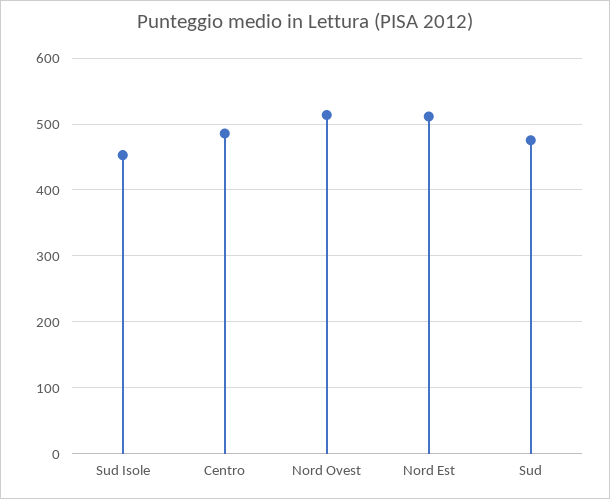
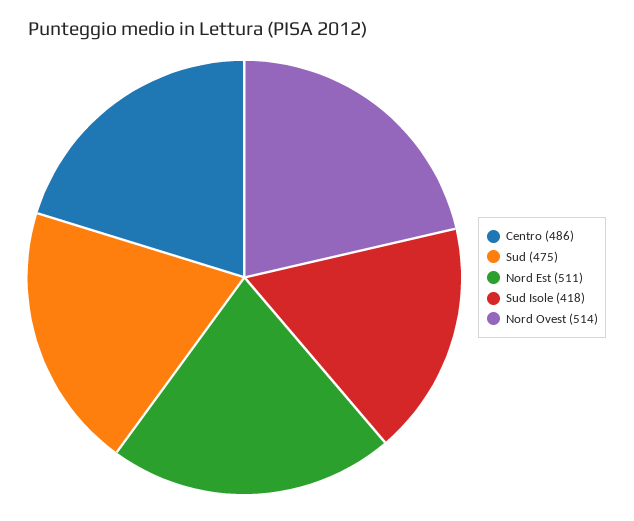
  {
-   "Sud Isole": 450,
+   "Sud Isole": 418,
    "Centro": 486,
    "Nord Ovest": 514,
    "Nord Est": 511,
    "Sud": 475
  }

